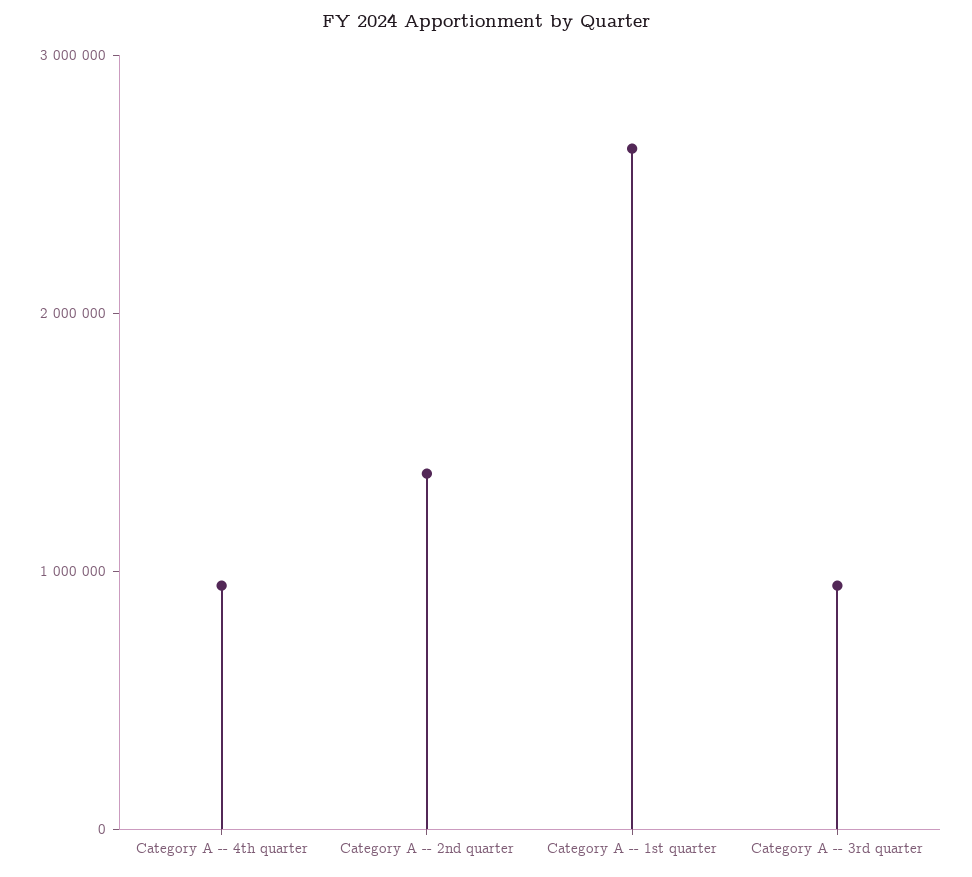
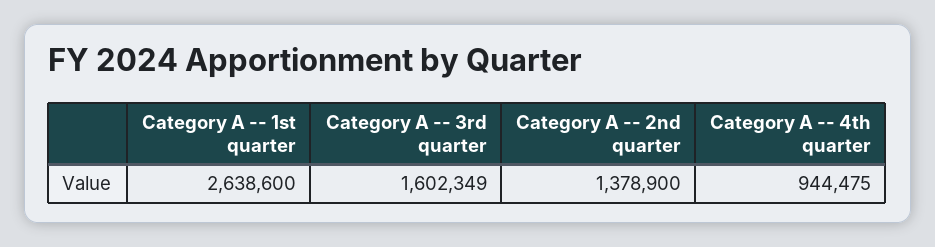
  {
    "Category A -- 4th quarter": 944475,
    "Category A -- 2nd quarter": 1378900,
    "Category A -- 1st quarter": 2638600,
-   "Category A -- 3rd quarter": 1000000
+   "Category A -- 3rd quarter": 1602349
  }

